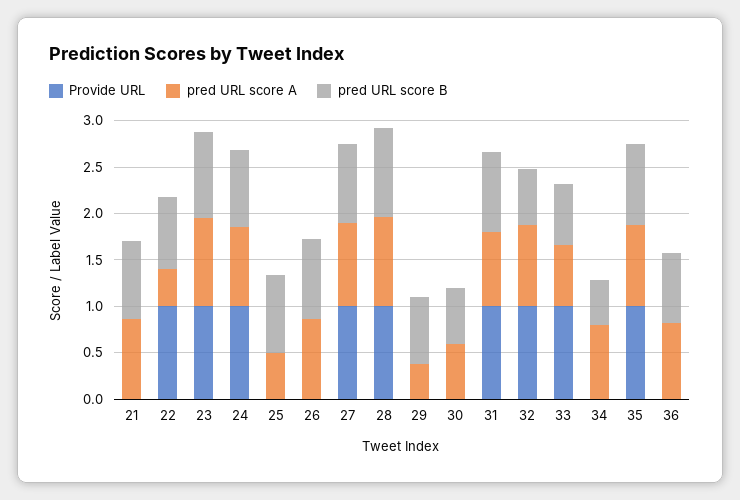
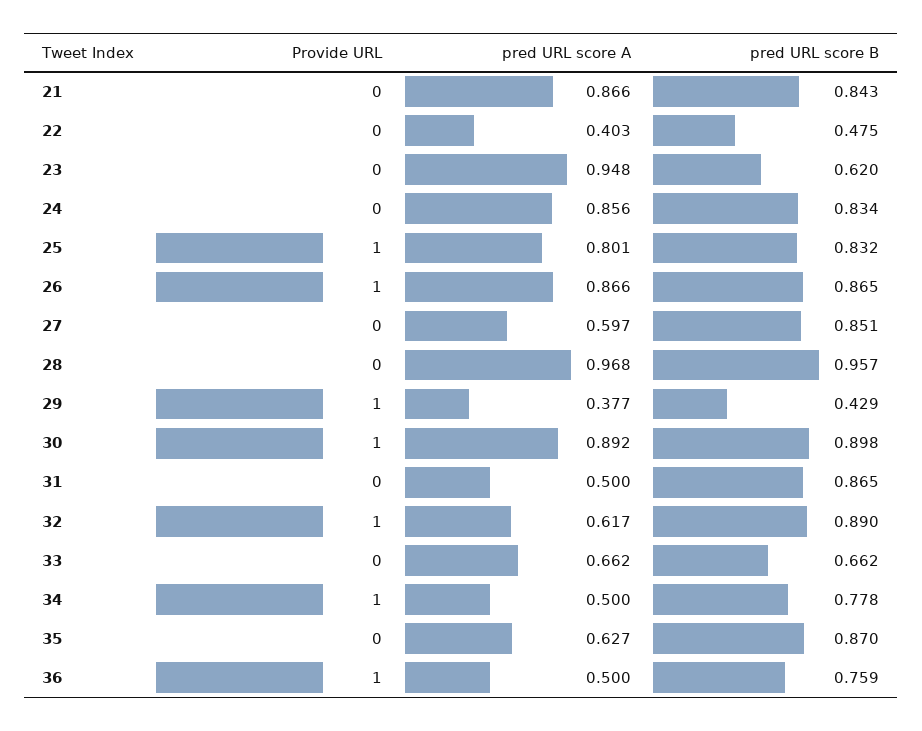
  {
    "Provide URL": {
      "21": 0,
-     "22": 1,
+     "22": 0,
-     "23": 1,
+     "23": 0,
-     "24": 1,
+     "24": 0,
-     "25": 0,
+     "25": 1,
-     "26": 0,
+     "26": 1,
-     "27": 1,
+     "27": 0,
-     "28": 1,
+     "28": 0,
-     "29": 0,
+     "29": 1,
-     "30": 0,
+     "30": 1,
-     "31": 1,
+     "31": 0,
      "32": 1,
-     "33": 1,
+     "33": 0,
-     "34": 0,
+     "34": 1,
-     "35": 1,
+     "35": 0,
-     "36": 0
+     "36": 1
    },
    "pred URL score A": {
      "21": 0.866,
      "22": 0.403,
      "23": 0.948,
      "24": 0.856,
-     "25": 0.5,
+     "25": 0.801,
      "26": 0.866,
-     "27": 0.9,
+     "27": 0.597,
      "28": 0.968,
      "29": 0.377,
-     "30": 0.6,
+     "30": 0.892,
-     "31": 0.8,
+     "31": 0.5,
-     "32": 0.9,
+     "32": 0.617,
      "33": 0.662,
-     "34": 0.8,
+     "34": 0.5,
-     "35": 0.9,
+     "35": 0.627,
-     "36": 0.8
+     "36": 0.5
    },
    "pred URL score B": {
      "21": 0.843,
-     "22": 0.8,
+     "22": 0.475,
-     "23": 0.9,
+     "23": 0.62,
      "24": 0.834,
      "25": 0.832,
      "26": 0.865,
      "27": 0.851,
      "28": 0.957,
-     "29": 0.7,
+     "29": 0.429,
-     "30": 0.6,
+     "30": 0.898,
      "31": 0.865,
-     "32": 0.6,
+     "32": 0.89,
      "33": 0.662,
-     "34": 0.5,
+     "34": 0.778,
      "35": 0.87,
      "36": 0.759
    }
  }

